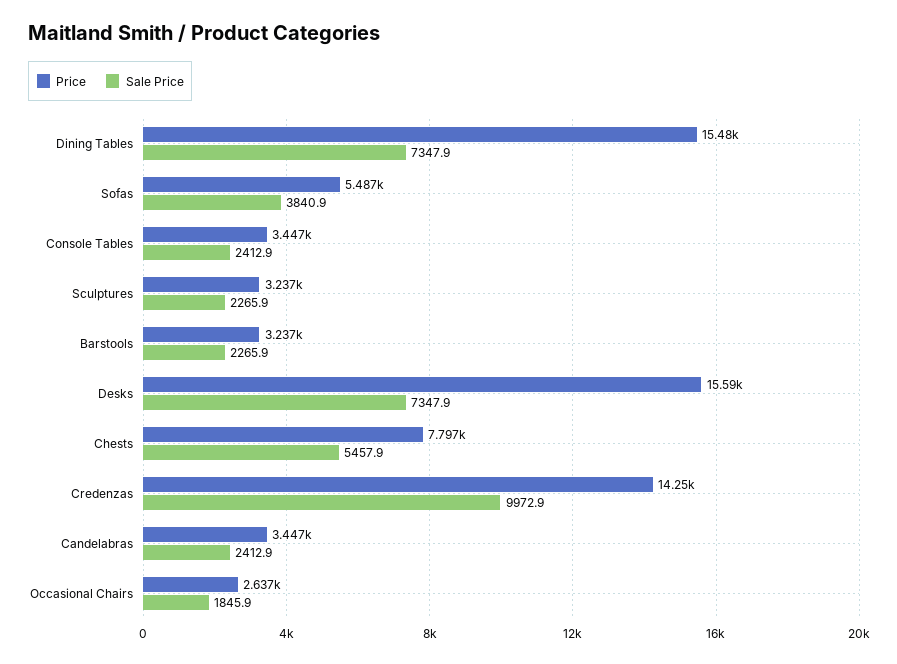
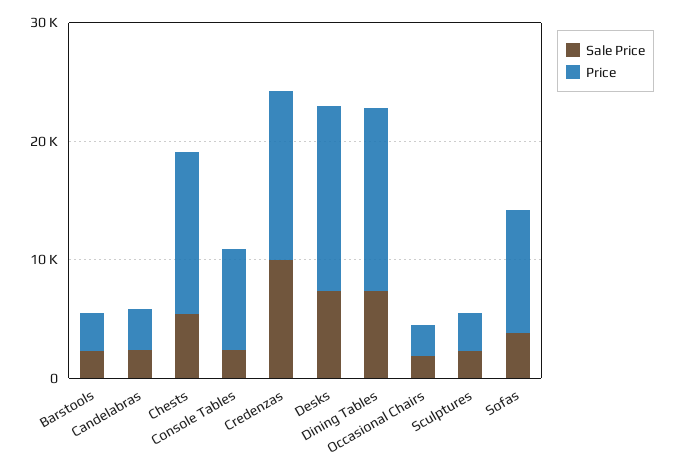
  {
    "Price": {
      "Dining Tables": 15480,
-     "Sofas": 5487,
+     "Sofas": 10000,
-     "Console Tables": 3447,
+     "Console Tables": 8000,
      "Sculptures": 3237,
      "Barstools": 3237,
      "Desks": 15590,
-     "Chests": 7797,
+     "Chests": 14000,
      "Credenzas": 14250,
      "Candelabras": 3447,
      "Occasional Chairs": 2637
    },
    "Sale Price": {
      "Dining Tables": 7347.9,
      "Sofas": 3840.9,
      "Console Tables": 2412.9,
      "Sculptures": 2265.9,
      "Barstools": 2265.9,
      "Desks": 7347.9,
      "Chests": 5457.9,
      "Credenzas": 9972.9,
      "Candelabras": 2412.9,
      "Occasional Chairs": 1845.9
    }
  }

